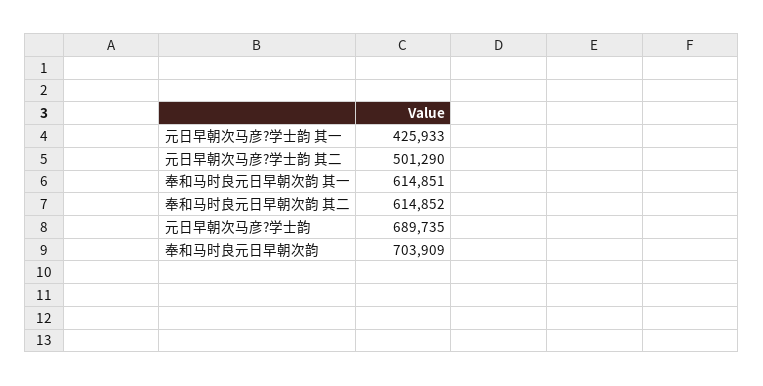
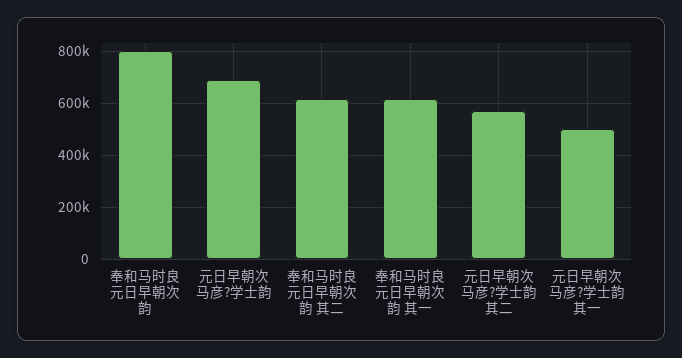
  {
-   "元日早朝次马彦?学士韵 其一": 425933,
+   "元日早朝次马彦?学士韵 其一": 500000,
-   "元日早朝次马彦?学士韵 其二": 501290,
+   "元日早朝次马彦?学士韵 其二": 575000,
    "奉和马时良元日早朝次韵 其一": 614851,
    "奉和马时良元日早朝次韵 其二": 614852,
    "元日早朝次马彦?学士韵": 689735,
-   "奉和马时良元日早朝次韵": 703909
+   "奉和马时良元日早朝次韵": 800000
  }

